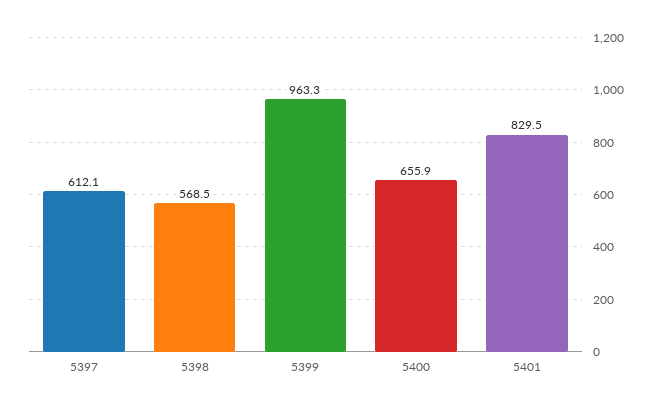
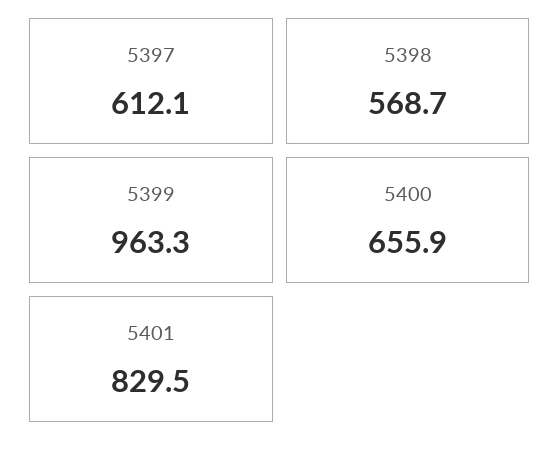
  {
    "5397": 612.1,
-   "5398": 568.5,
+   "5398": 568.7,
    "5399": 963.3,
    "5400": 655.9,
    "5401": 829.5
  }

